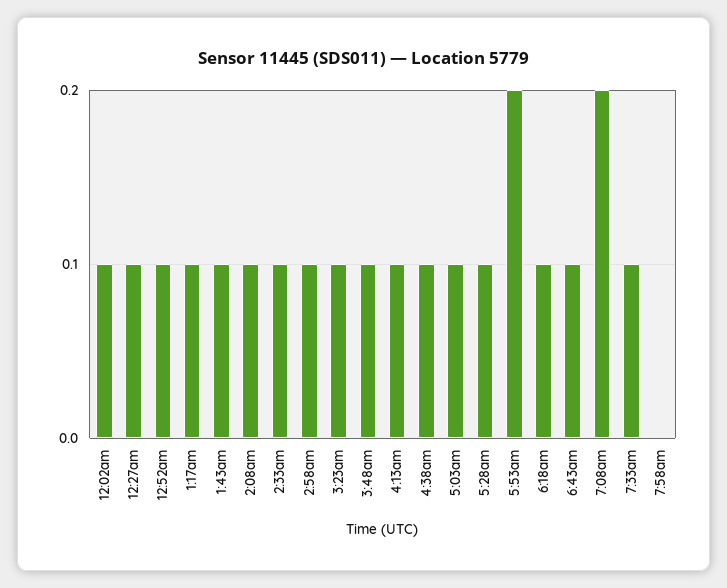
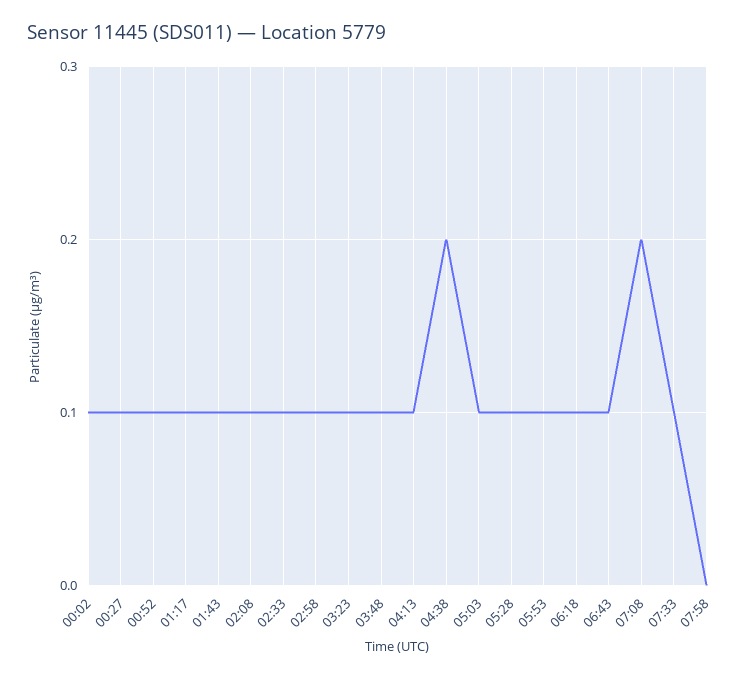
  {
    "12:02am": 0.1,
    "12:27am": 0.1,
    "12:52am": 0.1,
    "1:17am": 0.1,
    "1:43am": 0.1,
    "2:08am": 0.1,
    "2:33am": 0.1,
    "2:58am": 0.1,
    "3:23am": 0.1,
    "3:48am": 0.1,
    "4:13am": 0.1,
-   "4:38am": 0.1,
+   "4:38am": 0.2,
    "5:03am": 0.1,
    "5:28am": 0.1,
-   "5:53am": 0.2,
+   "5:53am": 0.1,
    "6:18am": 0.1,
    "6:43am": 0.1,
    "7:08am": 0.2,
    "7:33am": 0.1,
    "7:58am": 0
  }

